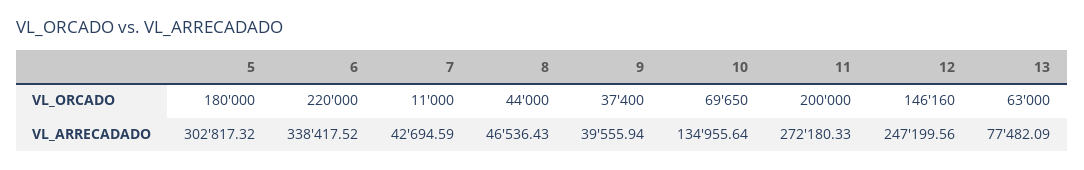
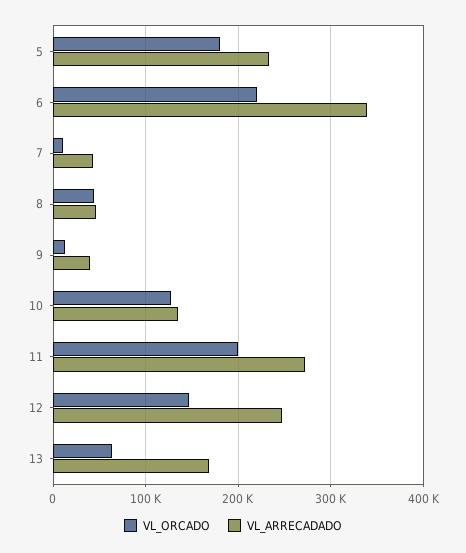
  {
    "VL_ORCADO": {
      "5": 180000,
      "6": 220000,
      "7": 11000,
      "8": 44000,
-     "9": 37400,
+     "9": 10000,
-     "10": 69650,
+     "10": 130000,
      "11": 200000,
      "12": 146160,
      "13": 63000
    },
    "VL_ARRECADADO": {
-     "5": 302817.32,
+     "5": 230000,
      "6": 338417.52,
      "7": 42694.59,
      "8": 46536.43,
      "9": 39555.94,
      "10": 134955.64,
      "11": 272180.33,
      "12": 247199.56,
-     "13": 77482.09
+     "13": 170000
    }
  }

